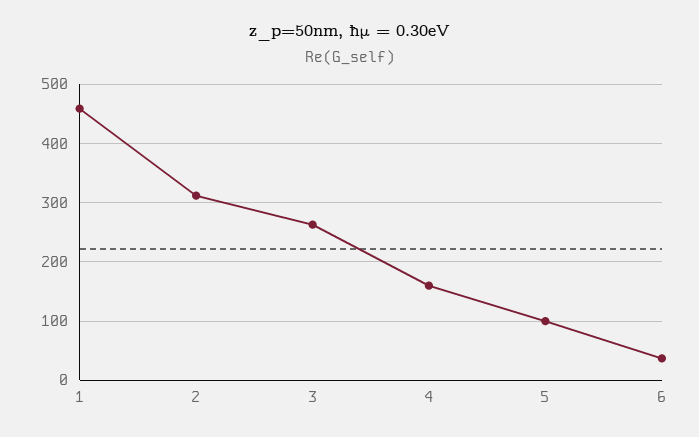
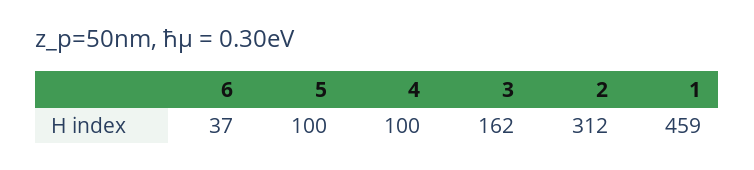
  {
    "1": 459,
    "2": 312,
-   "3": 260,
+   "3": 162,
-   "4": 160,
+   "4": 100,
    "5": 100,
    "6": 37
  }

